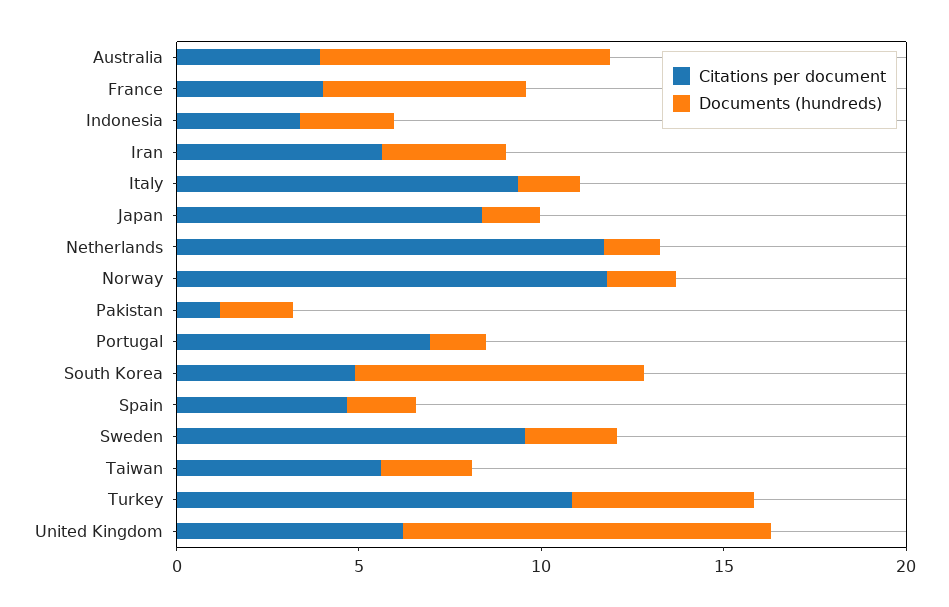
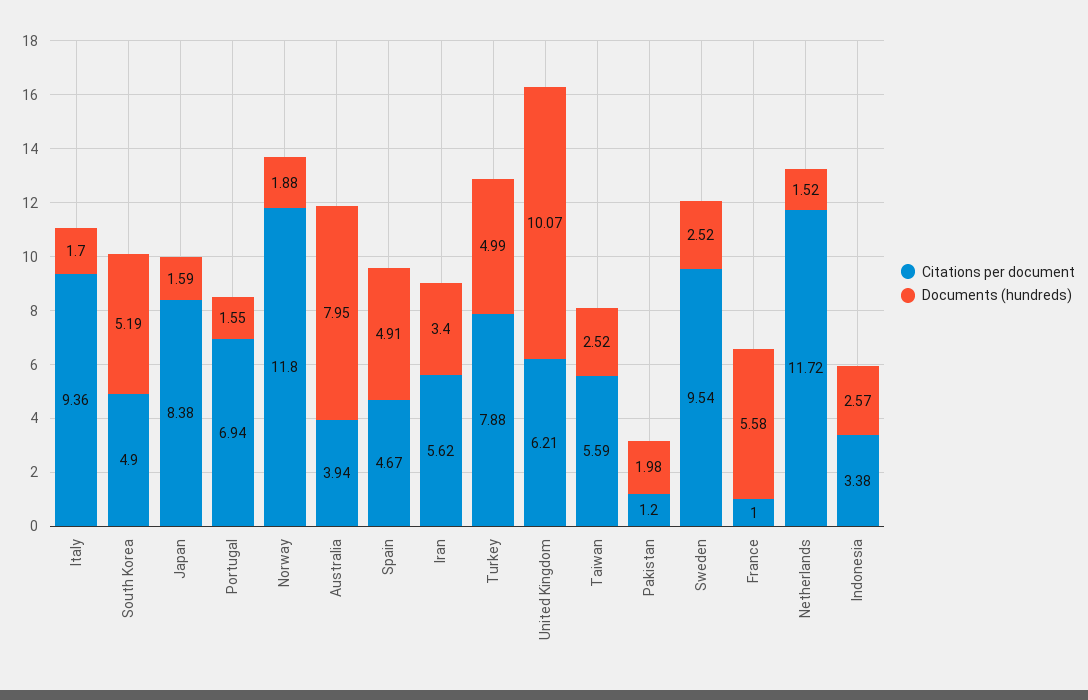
  {
    "Citations per document": {
      "Australia": 3.94,
-     "France": 4,
+     "France": 1,
      "Indonesia": 3.38,
      "Iran": 5.62,
      "Italy": 9.36,
      "Japan": 8.38,
      "Netherlands": 11.72,
      "Norway": 11.8,
      "Pakistan": 1.2,
      "Portugal": 6.94,
      "South Korea": 4.9,
      "Spain": 4.67,
      "Sweden": 9.54,
      "Taiwan": 5.59,
-     "Turkey": 11,
+     "Turkey": 7.88,
      "United Kingdom": 6.21
    },
    "Documents (hundreds)": {
      "Australia": 7.95,
      "France": 5.58,
      "Indonesia": 2.57,
      "Iran": 3.4,
      "Italy": 1.7,
      "Japan": 1.59,
      "Netherlands": 1.52,
      "Norway": 1.88,
      "Pakistan": 1.98,
      "Portugal": 1.55,
-     "South Korea": 8,
+     "South Korea": 5.19,
-     "Spain": 2,
+     "Spain": 4.91,
      "Sweden": 2.52,
      "Taiwan": 2.52,
      "Turkey": 4.99,
      "United Kingdom": 10.07
    }
  }

